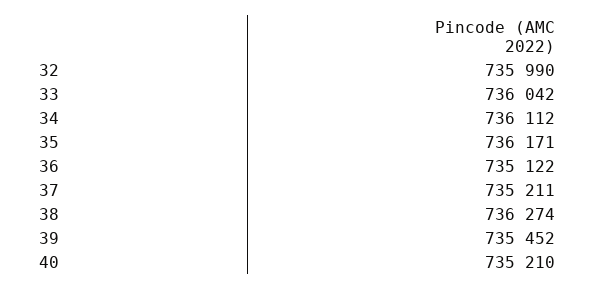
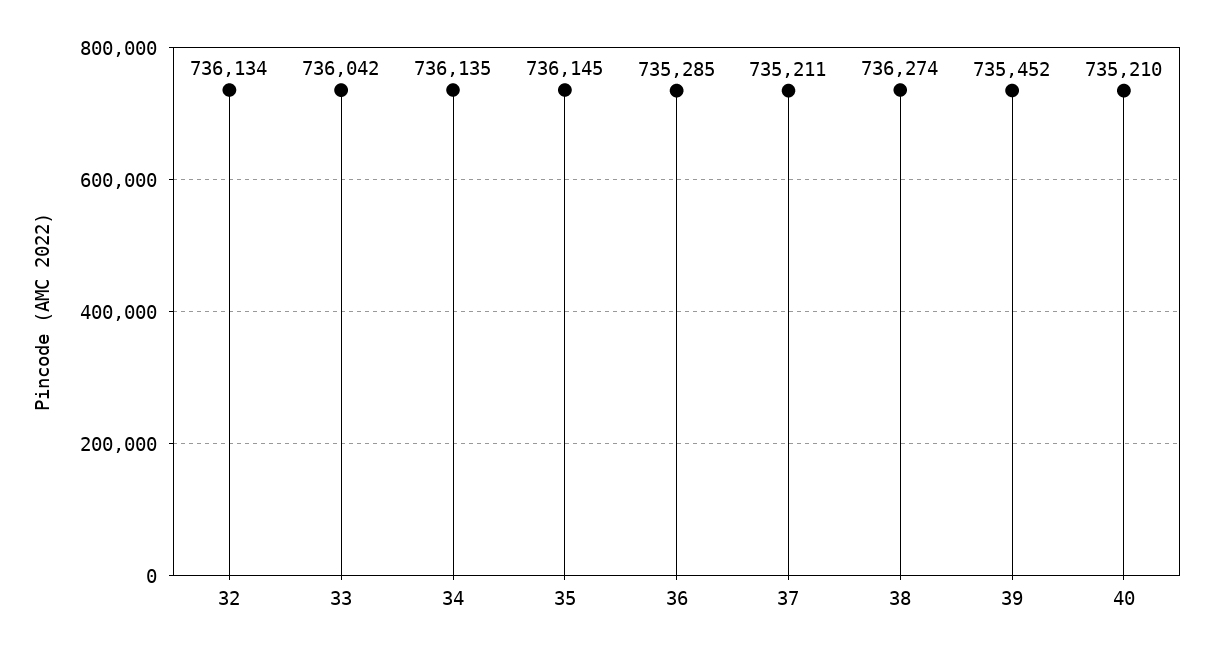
  {
-   "32": 735990,
+   "32": 736134,
    "33": 736042,
-   "34": 736112,
+   "34": 736135,
-   "35": 736171,
+   "35": 736145,
-   "36": 735122,
+   "36": 735285,
    "37": 735211,
    "38": 736274,
    "39": 735452,
    "40": 735210
  }

